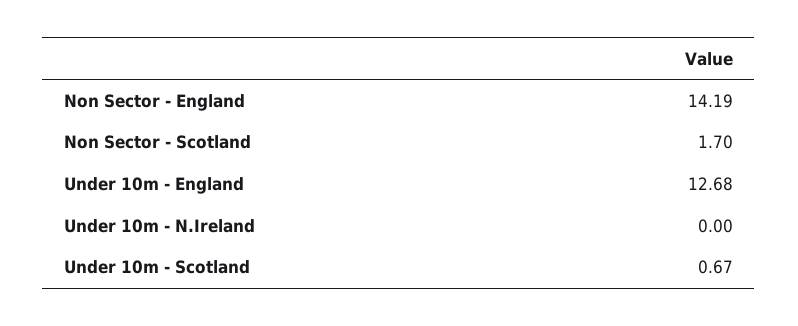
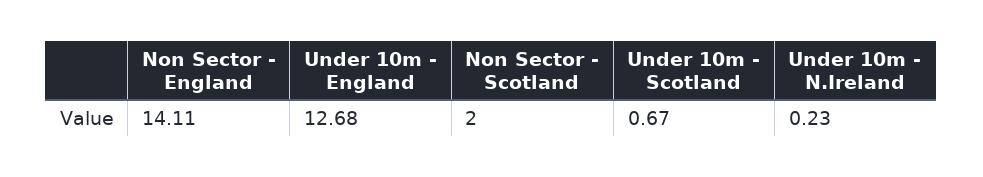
  {
-   "Non Sector - England": 14.19,
+   "Non Sector - England": 14.11,
-   "Non Sector - Scotland": 1.7,
+   "Non Sector - Scotland": 2,
    "Under 10m - England": 12.68,
-   "Under 10m - N.Ireland": 0,
+   "Under 10m - N.Ireland": 0.23,
    "Under 10m - Scotland": 0.67
  }

